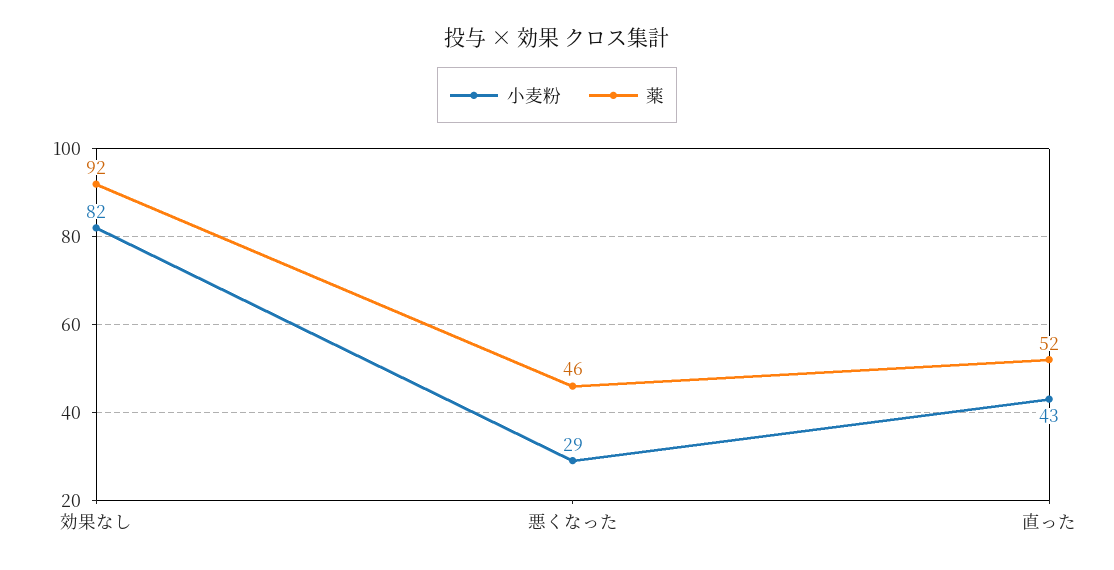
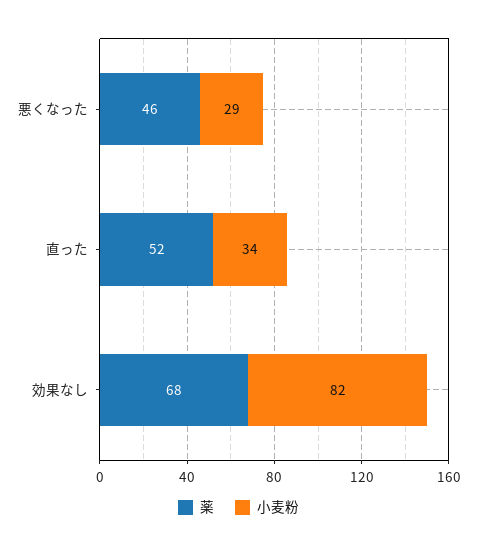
  {
    "小麦粉": {
      "効果なし": 82,
      "悪くなった": 29,
-     "直った": 43
+     "直った": 34
    },
    "薬": {
-     "効果なし": 92,
+     "効果なし": 68,
      "悪くなった": 46,
      "直った": 52
    }
  }

